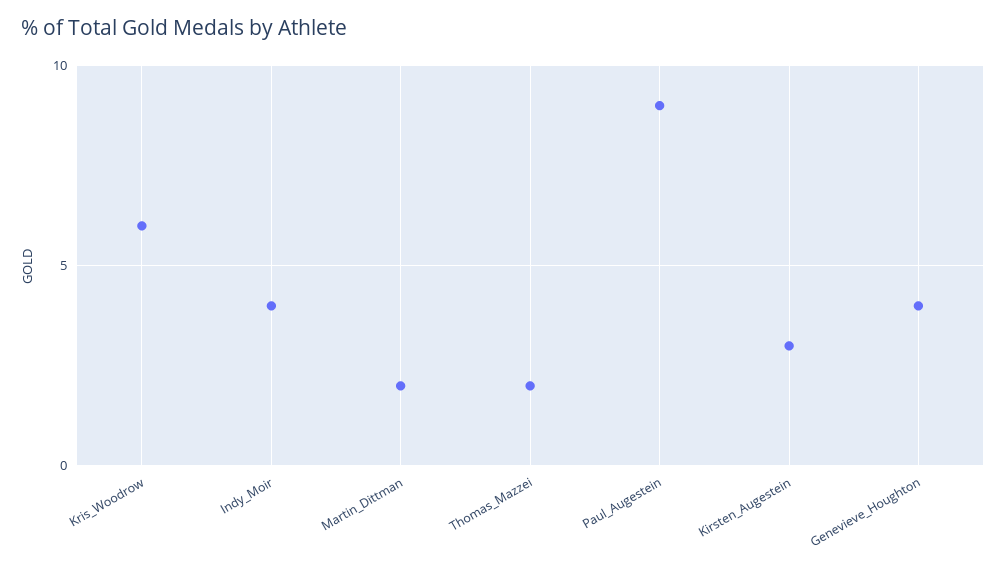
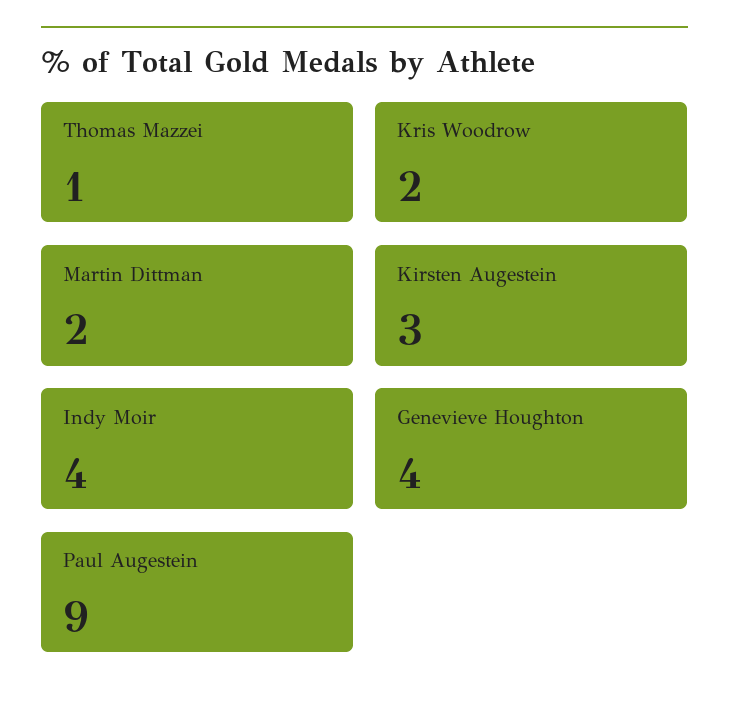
  {
-   "Kris_Woodrow": 6,
+   "Kris_Woodrow": 2,
    "Indy_Moir": 4,
    "Martin_Dittman": 2,
-   "Thomas_Mazzei": 2,
+   "Thomas_Mazzei": 1,
    "Paul_Augestein": 9,
    "Kirsten_Augestein": 3,
    "Genevieve_Houghton": 4
  }

